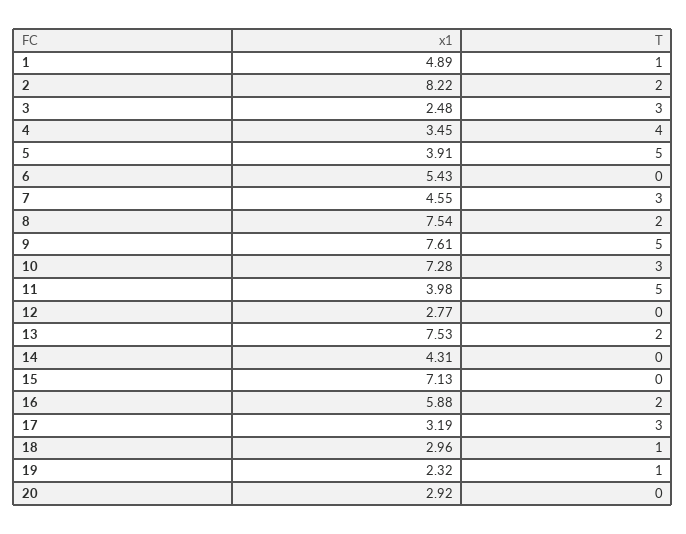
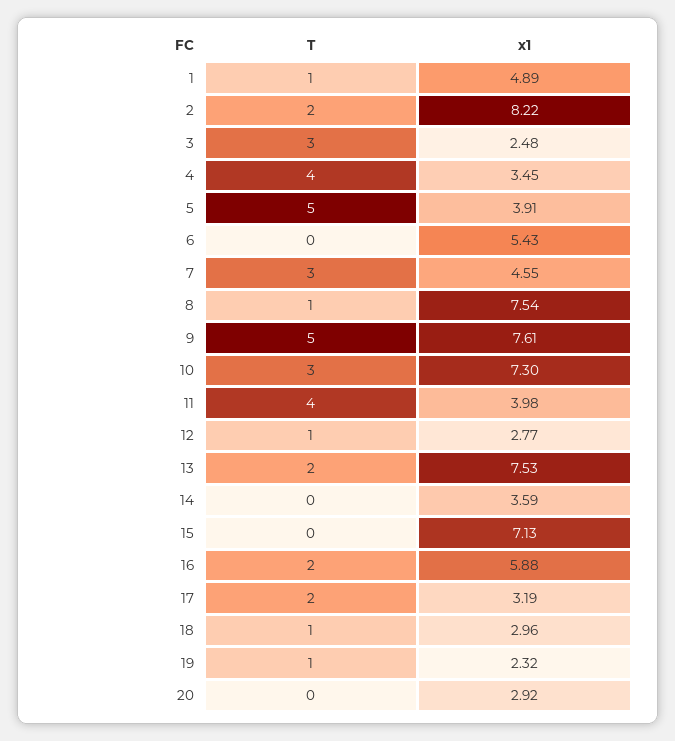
  {
    "x1": {
      "1": 4.89,
      "2": 8.22,
      "3": 2.48,
      "4": 3.45,
      "5": 3.91,
      "6": 5.43,
      "7": 4.55,
      "8": 7.54,
      "9": 7.61,
-     "10": 7.28,
+     "10": 7.3,
      "11": 3.98,
      "12": 2.77,
      "13": 7.53,
-     "14": 4.31,
+     "14": 3.59,
      "15": 7.13,
      "16": 5.88,
      "17": 3.19,
      "18": 2.96,
      "19": 2.32,
      "20": 2.92
    },
    "T": {
      "1": 1,
      "2": 2,
      "3": 3,
      "4": 4,
      "5": 5,
      "6": 0,
      "7": 3,
-     "8": 2,
+     "8": 1,
      "9": 5,
      "10": 3,
-     "11": 5,
+     "11": 4,
-     "12": 0,
+     "12": 1,
      "13": 2,
      "14": 0,
      "15": 0,
      "16": 2,
-     "17": 3,
+     "17": 2,
      "18": 1,
      "19": 1,
      "20": 0
    }
  }

